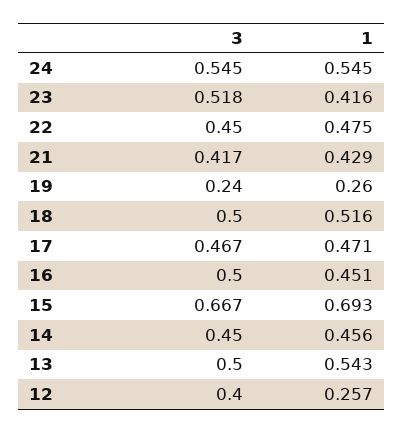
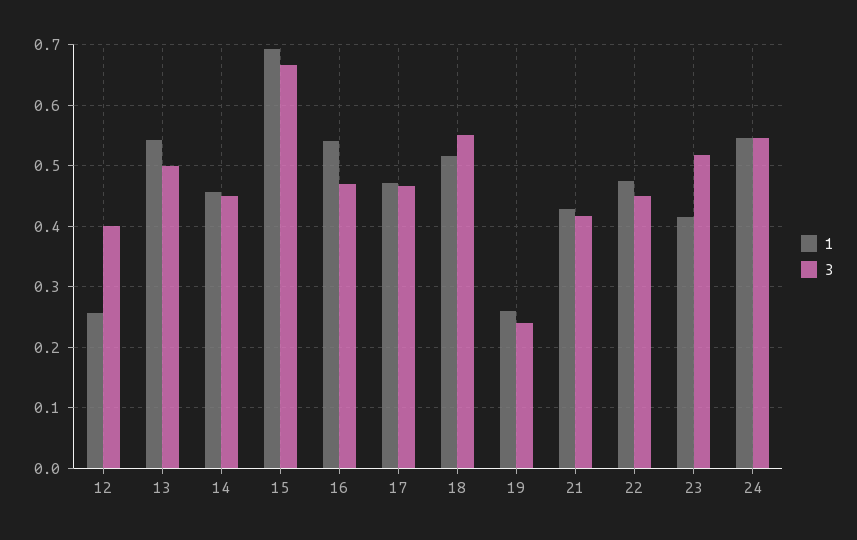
  {
    "3": {
      "24": 0.545,
      "23": 0.518,
      "22": 0.45,
      "21": 0.417,
      "19": 0.24,
-     "18": 0.5,
+     "18": 0.55,
      "17": 0.467,
-     "16": 0.5,
+     "16": 0.47,
      "15": 0.667,
      "14": 0.45,
      "13": 0.5,
      "12": 0.4
    },
    "1": {
      "24": 0.545,
      "23": 0.416,
      "22": 0.475,
      "21": 0.429,
      "19": 0.26,
      "18": 0.516,
      "17": 0.471,
-     "16": 0.451,
+     "16": 0.54,
      "15": 0.693,
      "14": 0.456,
      "13": 0.543,
      "12": 0.257
    }
  }

